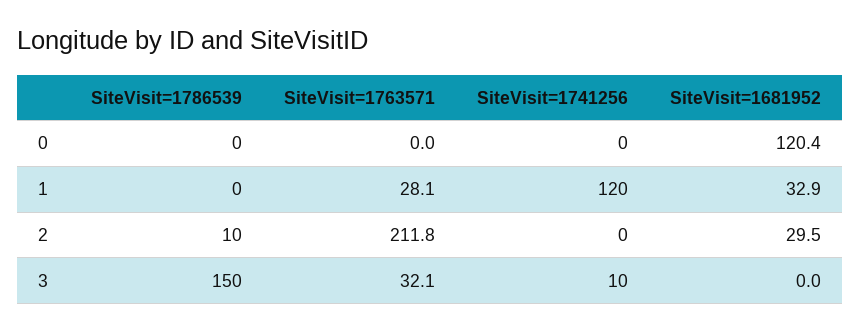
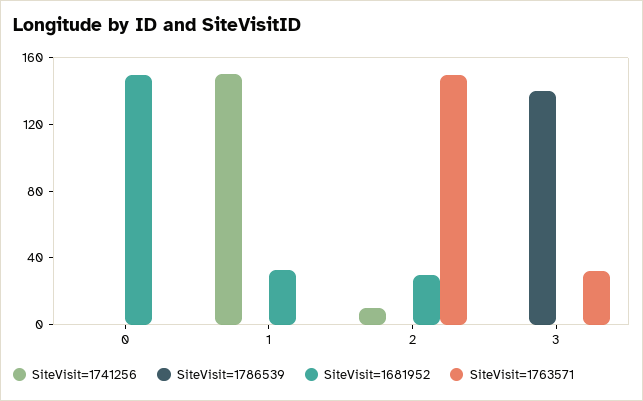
  {
    "SiteVisit=1786539": {
      "0": 0,
      "1": 0,
-     "2": 10,
+     "2": 0,
-     "3": 150
+     "3": 140
    },
    "SiteVisit=1763571": {
      "0": 0,
-     "1": 28.1,
+     "1": 0,
-     "2": 211.8,
+     "2": 150,
      "3": 32.1
    },
    "SiteVisit=1741256": {
      "0": 0,
-     "1": 120,
+     "1": 150,
-     "2": 0,
+     "2": 10,
-     "3": 10
+     "3": 0
    },
    "SiteVisit=1681952": {
-     "0": 120.4,
+     "0": 150,
      "1": 32.9,
      "2": 29.5,
      "3": 0
    }
  }

